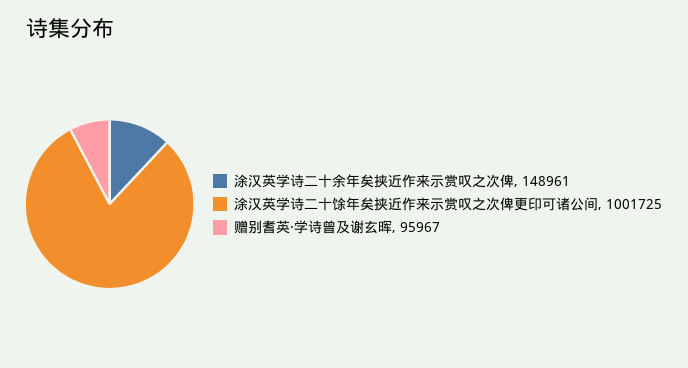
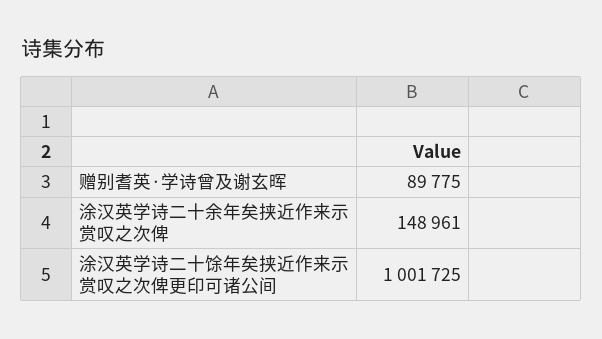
  {
    "涂汉英学诗二十余年矣挟近作来示赏叹之次俾": 148961,
    "涂汉英学诗二十馀年矣挟近作来示赏叹之次俾更印可诸公间": 1001725,
-   "赠别耆英·学诗曾及谢玄晖": 95967
+   "赠别耆英·学诗曾及谢玄晖": 89775
  }

